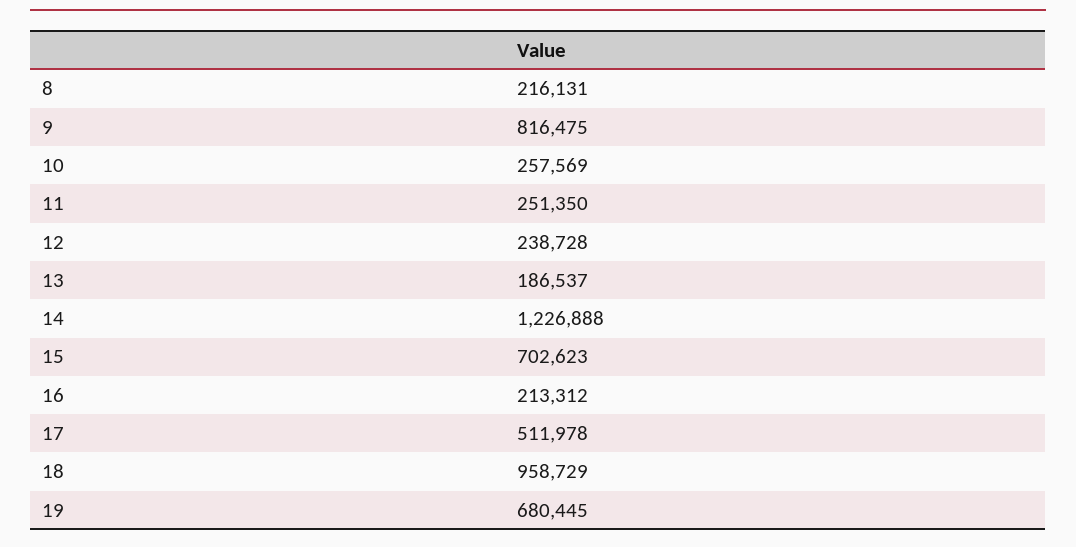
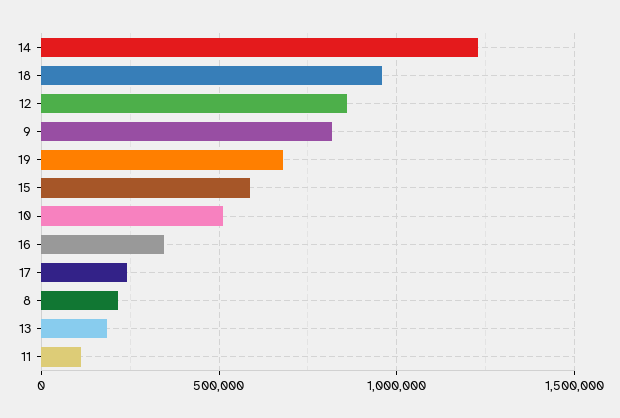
  {
    "8": 216131,
    "9": 816475,
-   "10": 257569,
+   "10": 500000,
-   "11": 251350,
+   "11": 100000,
-   "12": 238728,
+   "12": 850000,
    "13": 186537,
    "14": 1226888,
-   "15": 702623,
+   "15": 600000,
-   "16": 213312,
+   "16": 350000,
-   "17": 511978,
+   "17": 250000,
    "18": 958729,
    "19": 680445
  }

